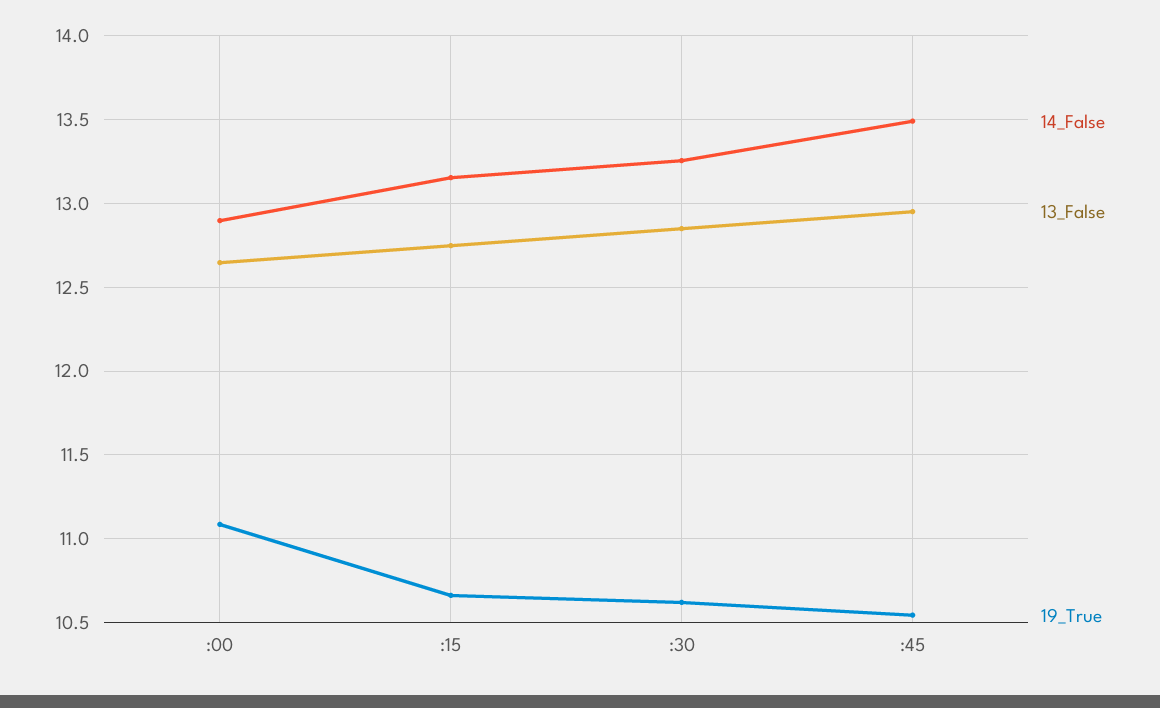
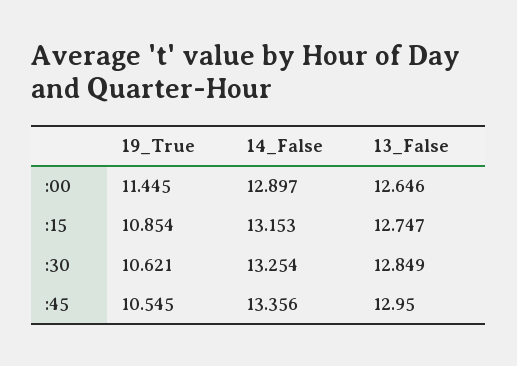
  {
    "14_False": {
      ":00": 12.897,
      ":15": 13.153,
      ":30": 13.254,
-     ":45": 13.5
+     ":45": 13.356
    },
    "13_False": {
      ":00": 12.646,
      ":15": 12.747,
      ":30": 12.849,
      ":45": 12.95
    },
    "19_True": {
-     ":00": 11.1,
+     ":00": 11.445,
-     ":15": 10.65,
+     ":15": 10.854,
      ":30": 10.621,
      ":45": 10.545
    }
  }

